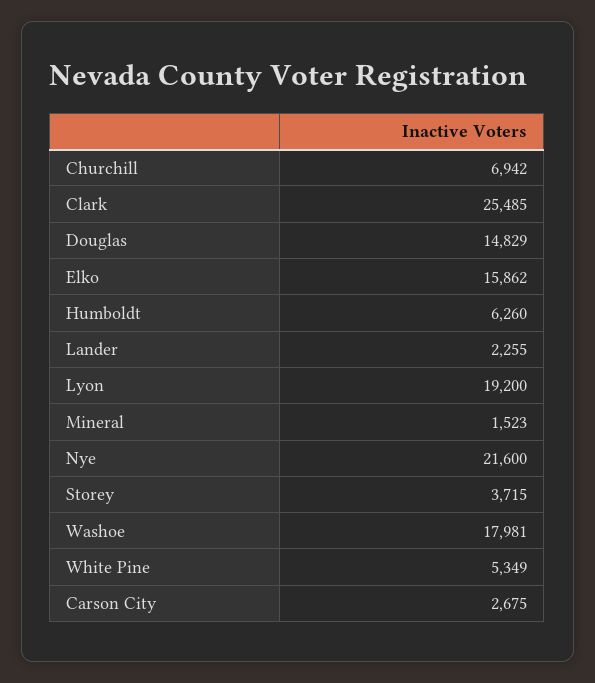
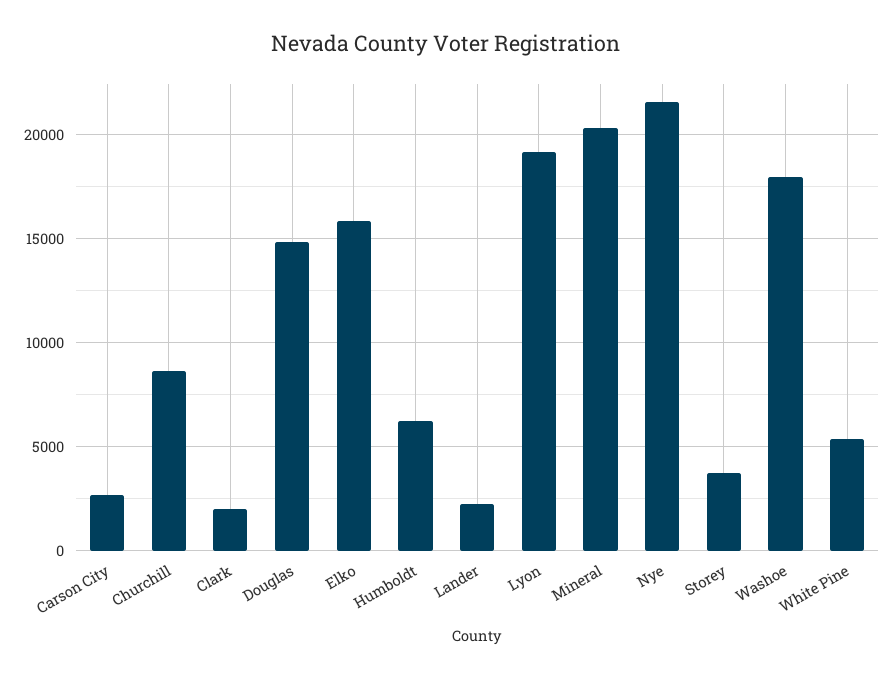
  {
-   "Churchill": 6942,
+   "Churchill": 8500,
-   "Clark": 25485,
+   "Clark": 2000,
    "Douglas": 14829,
    "Elko": 15862,
    "Humboldt": 6260,
    "Lander": 2255,
    "Lyon": 19200,
-   "Mineral": 1523,
+   "Mineral": 20500,
    "Nye": 21600,
    "Storey": 3715,
    "Washoe": 17981,
    "White Pine": 5349,
    "Carson City": 2675
  }

